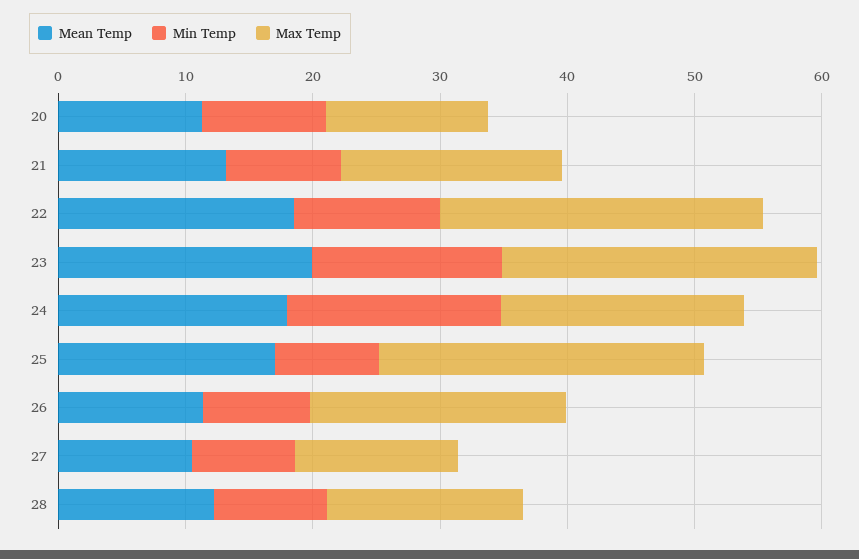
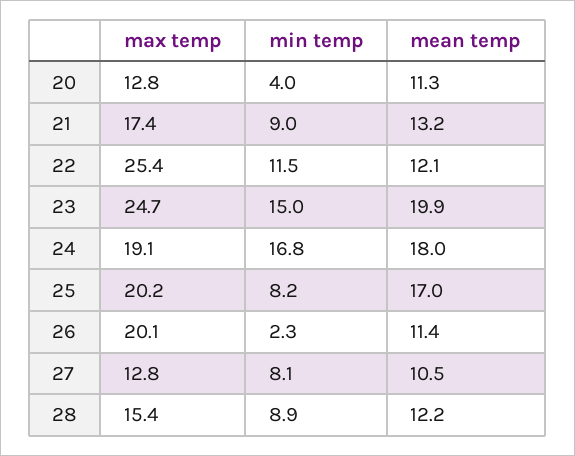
  {
    "Mean Temp": {
      "20": 11.3,
      "21": 13.2,
-     "22": 18,
+     "22": 12.1,
      "23": 19.9,
      "24": 18,
      "25": 17,
      "26": 11.4,
      "27": 10.5,
      "28": 12.2
    },
    "Min Temp": {
-     "20": 10,
+     "20": 4,
      "21": 9,
      "22": 11.5,
      "23": 15,
      "24": 16.8,
      "25": 8.2,
-     "26": 8,
+     "26": 2.3,
      "27": 8.1,
      "28": 8.9
    },
    "Max Temp": {
      "20": 12.8,
      "21": 17.4,
      "22": 25.4,
      "23": 24.7,
      "24": 19.1,
-     "25": 26,
+     "25": 20.2,
      "26": 20.1,
      "27": 12.8,
      "28": 15.4
    }
  }

